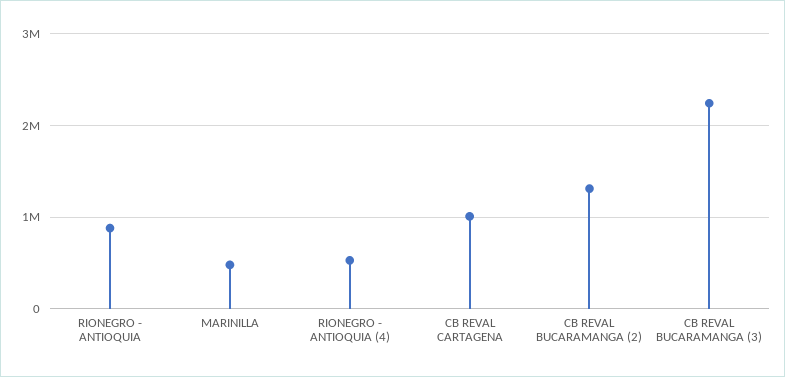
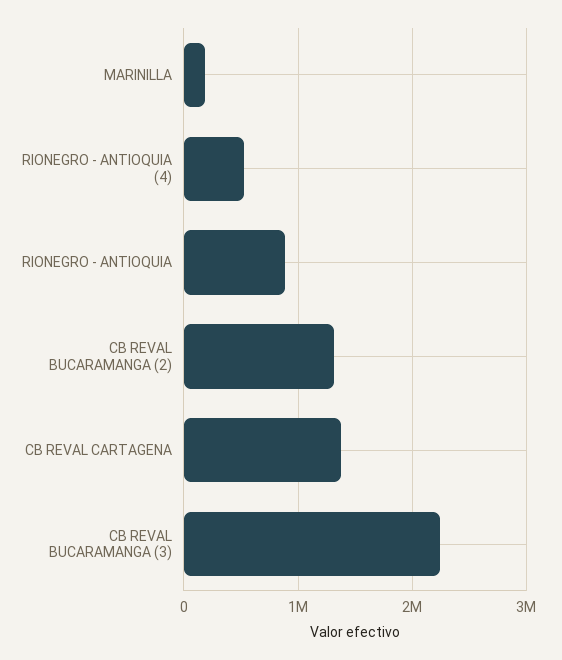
  {
    "RIONEGRO - ANTIOQUIA": 900000,
-   "MARINILLA": 500000,
+   "MARINILLA": 200000,
    "RIONEGRO - ANTIOQUIA (4)": 500000,
-   "CB REVAL CARTAGENA": 1000000,
+   "CB REVAL CARTAGENA": 1400000,
    "CB REVAL BUCARAMANGA (2)": 1300000,
    "CB REVAL BUCARAMANGA (3)": 2200000
  }

